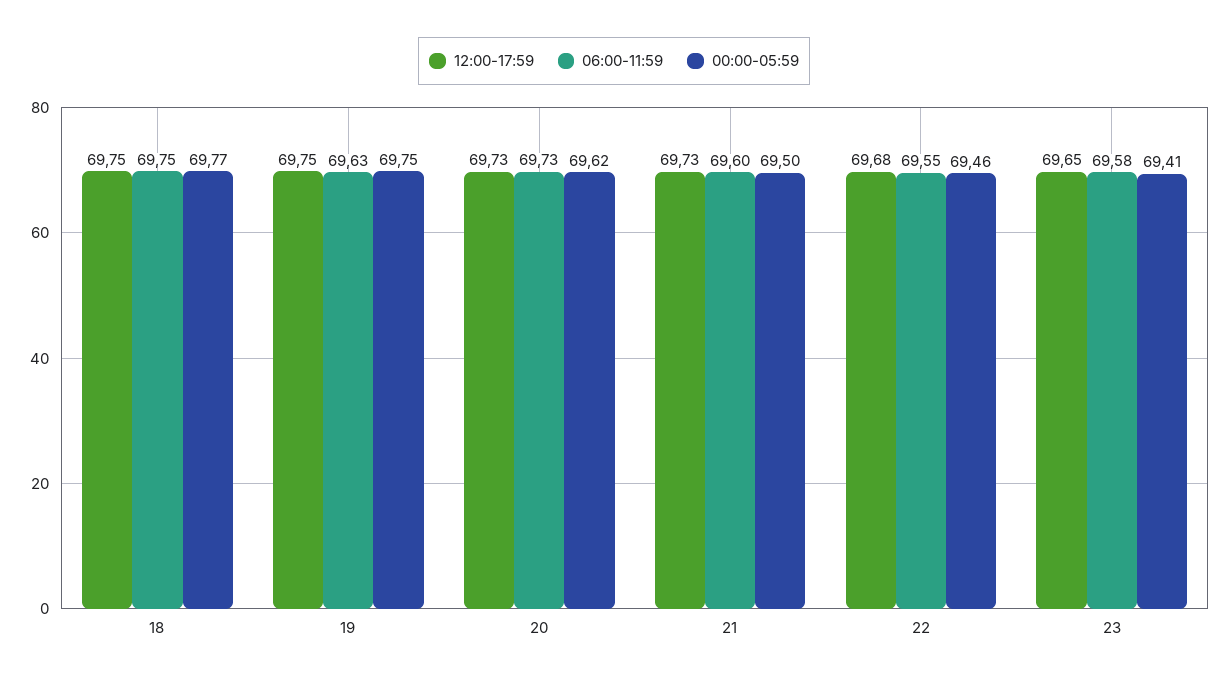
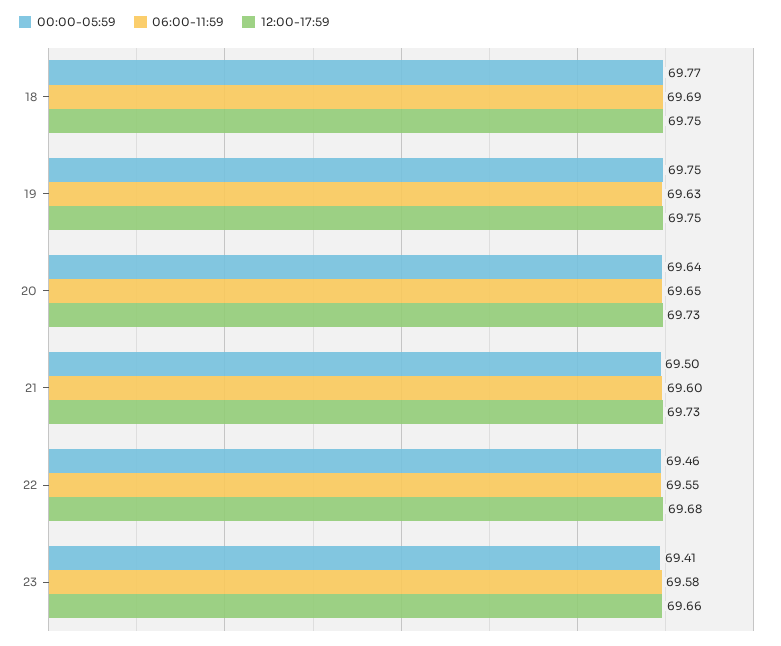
  {
    "12:00-17:59": {
      "18": 69.75,
      "19": 69.75,
      "20": 69.73,
      "21": 69.73,
      "22": 69.68,
-     "23": 69.65
+     "23": 69.66
    },
    "06:00-11:59": {
-     "18": 69.75,
+     "18": 69.69,
      "19": 69.63,
-     "20": 69.73,
+     "20": 69.65,
      "21": 69.6,
      "22": 69.55,
      "23": 69.58
    },
    "00:00-05:59": {
      "18": 69.77,
      "19": 69.75,
-     "20": 69.62,
+     "20": 69.64,
      "21": 69.5,
      "22": 69.46,
      "23": 69.41
    }
  }

